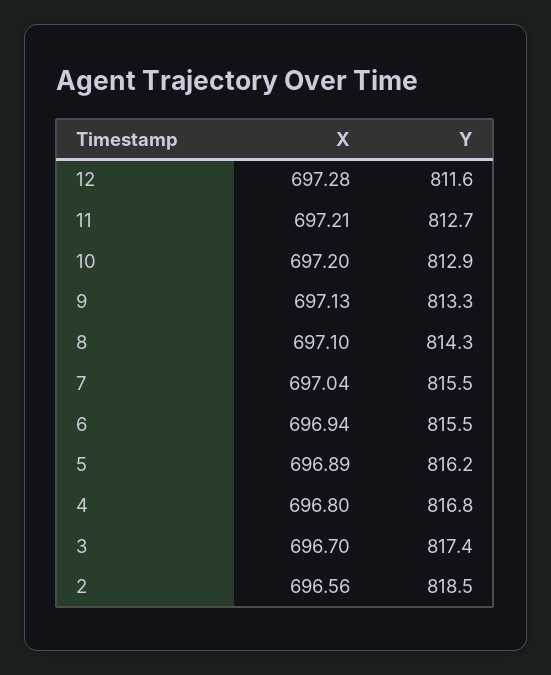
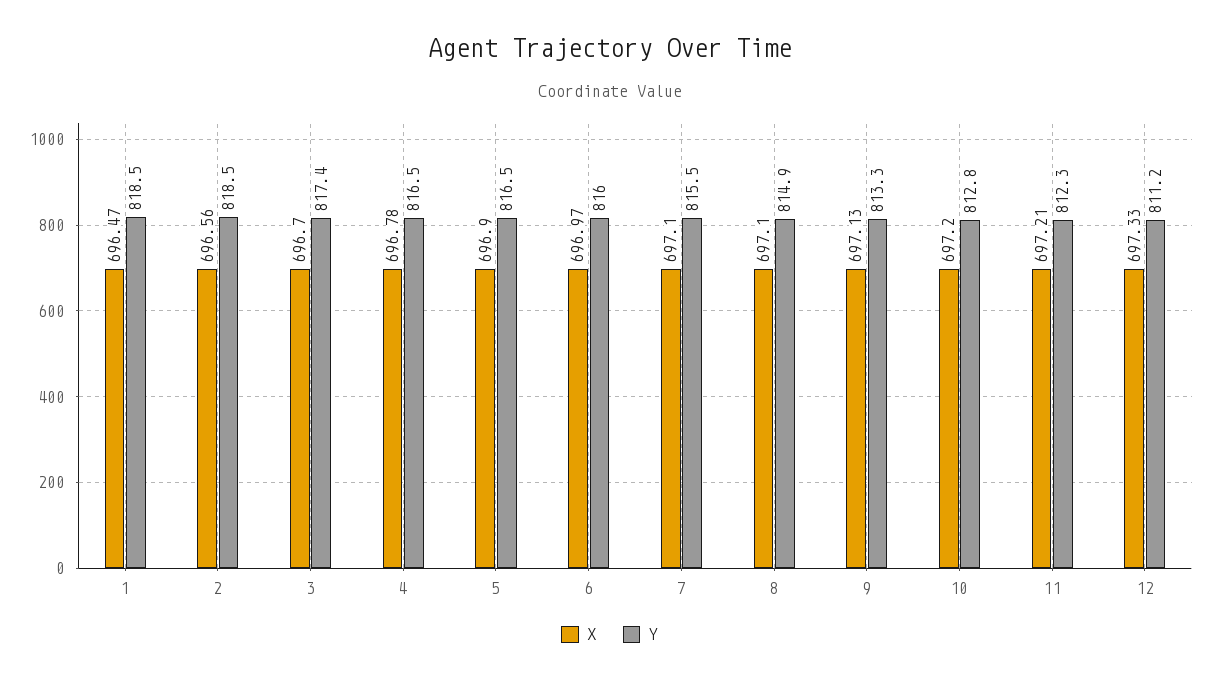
  {
    "X": {
-     "12": 697.28,
+     "12": 697.33,
      "11": 697.21,
      "10": 697.2,
      "9": 697.13,
      "8": 697.1,
-     "7": 697.04,
+     "7": 697.1,
-     "6": 696.94,
+     "6": 696.97,
-     "5": 696.89,
+     "5": 696.9,
-     "4": 696.8,
+     "4": 696.78,
      "3": 696.7,
-     "2": 696.56
+     "2": 696.56,
+     "1": 696.47
    },
    "Y": {
-     "12": 811.6,
+     "12": 811.2,
-     "11": 812.7,
+     "11": 812.3,
-     "10": 812.9,
+     "10": 812.8,
      "9": 813.3,
-     "8": 814.3,
+     "8": 814.9,
      "7": 815.5,
-     "6": 815.5,
+     "6": 816,
-     "5": 816.2,
+     "5": 816.5,
-     "4": 816.8,
+     "4": 816.5,
      "3": 817.4,
-     "2": 818.5
+     "2": 818.5,
+     "1": 818.5
    }
  }

